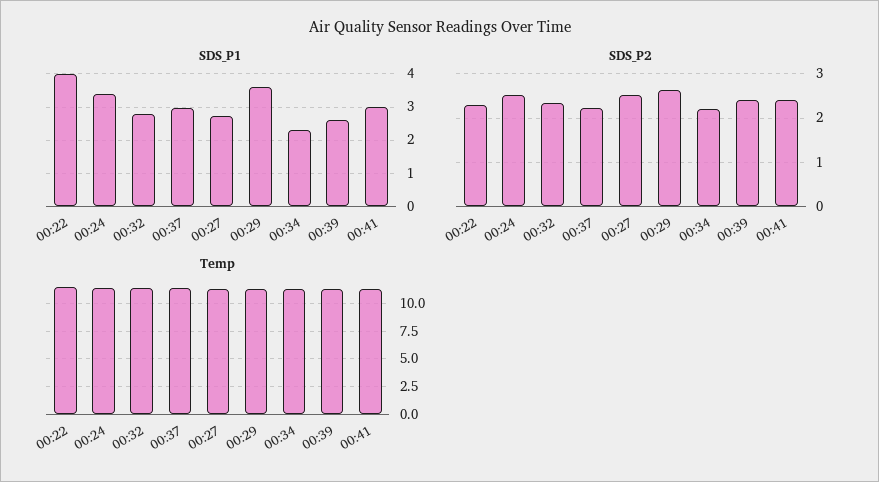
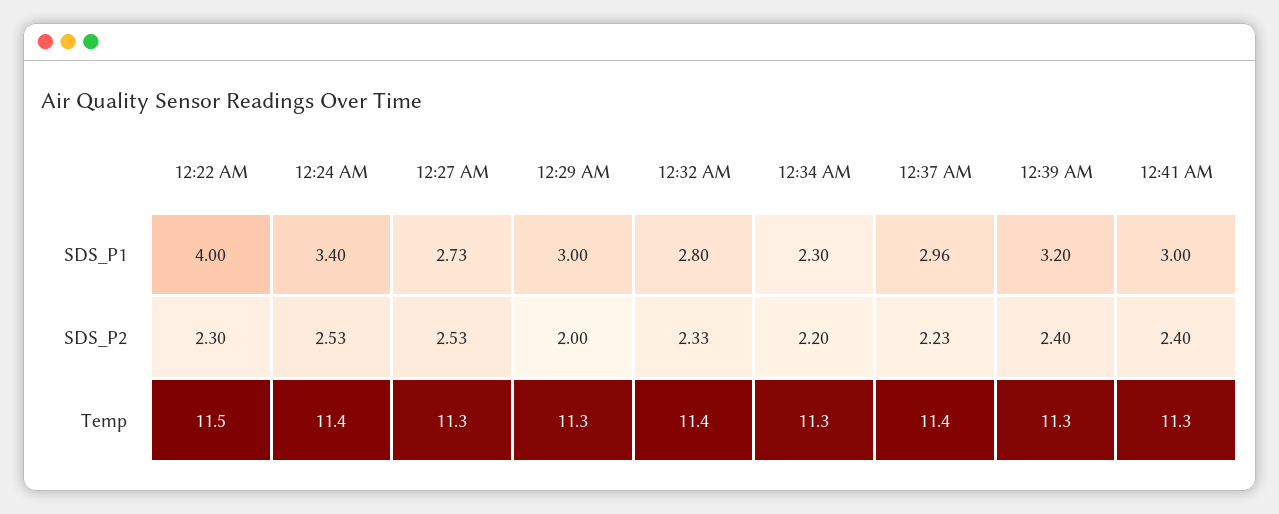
  {
    "SDS_P1": {
      "00:22": 4,
      "00:24": 3.4,
      "00:32": 2.8,
      "00:37": 2.96,
      "00:27": 2.73,
-     "00:29": 3.6,
+     "00:29": 3,
      "00:34": 2.3,
-     "00:39": 2.6,
+     "00:39": 3.2,
      "00:41": 3
    },
    "SDS_P2": {
      "00:22": 2.3,
      "00:24": 2.53,
      "00:32": 2.33,
      "00:37": 2.23,
      "00:27": 2.53,
-     "00:29": 2.6,
+     "00:29": 2,
      "00:34": 2.2,
      "00:39": 2.4,
      "00:41": 2.4
    },
    "Temp": {
      "00:22": 11.5,
      "00:24": 11.4,
      "00:32": 11.4,
      "00:37": 11.4,
      "00:27": 11.3,
      "00:29": 11.3,
      "00:34": 11.3,
      "00:39": 11.3,
      "00:41": 11.3
    }
  }

